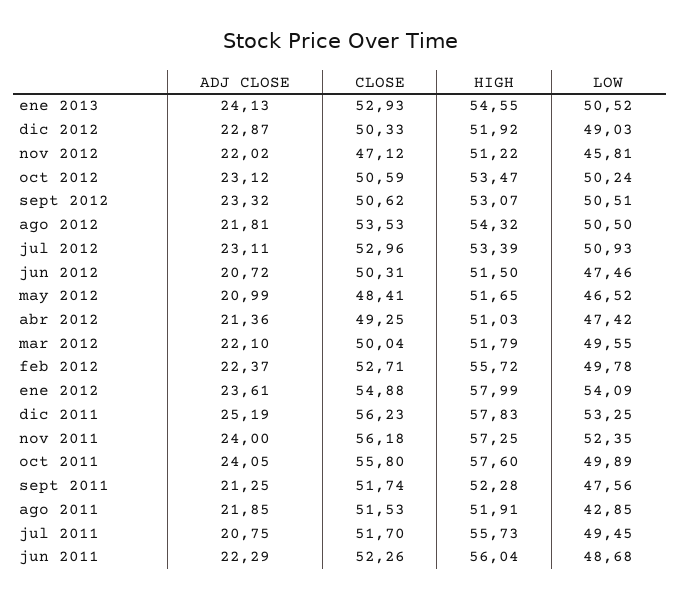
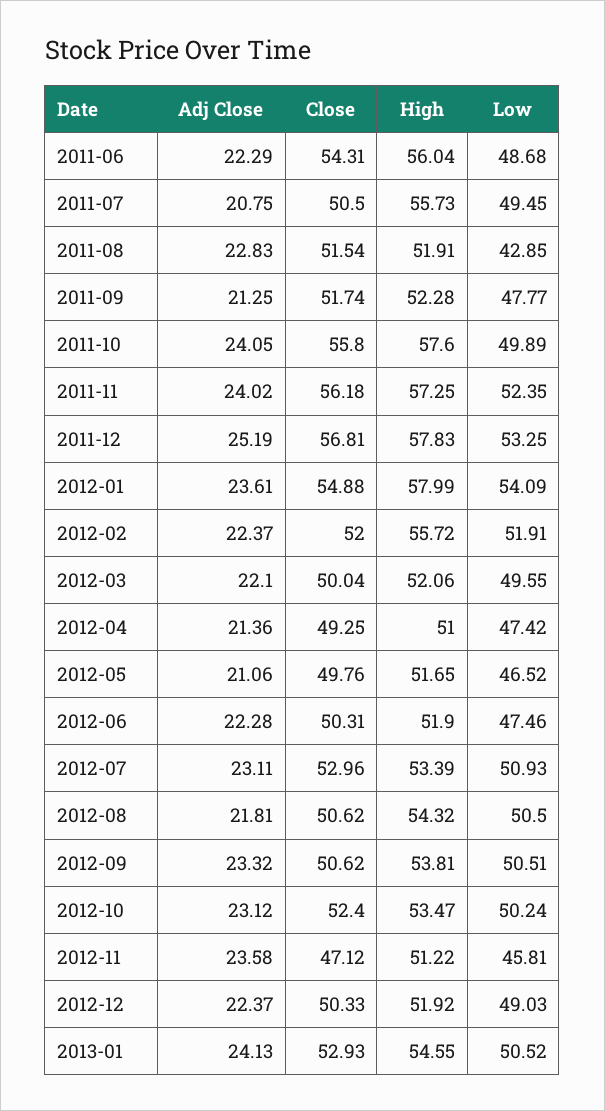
  {
    "ADJ CLOSE": {
      "ene 2013": 24.13,
-     "dic 2012": 22.87,
+     "dic 2012": 22.37,
-     "nov 2012": 22.02,
+     "nov 2012": 23.58,
      "oct 2012": 23.12,
      "sept 2012": 23.32,
      "ago 2012": 21.81,
      "jul 2012": 23.11,
-     "jun 2012": 20.72,
+     "jun 2012": 22.28,
-     "may 2012": 20.99,
+     "may 2012": 21.06,
      "abr 2012": 21.36,
      "mar 2012": 22.1,
      "feb 2012": 22.37,
      "ene 2012": 23.61,
      "dic 2011": 25.19,
-     "nov 2011": 24,
+     "nov 2011": 24.02,
      "oct 2011": 24.05,
      "sept 2011": 21.25,
-     "ago 2011": 21.85,
+     "ago 2011": 22.83,
      "jul 2011": 20.75,
      "jun 2011": 22.29
    },
    "CLOSE": {
      "ene 2013": 52.93,
      "dic 2012": 50.33,
      "nov 2012": 47.12,
-     "oct 2012": 50.59,
+     "oct 2012": 52.4,
      "sept 2012": 50.62,
-     "ago 2012": 53.53,
+     "ago 2012": 50.62,
      "jul 2012": 52.96,
      "jun 2012": 50.31,
-     "may 2012": 48.41,
+     "may 2012": 49.76,
      "abr 2012": 49.25,
      "mar 2012": 50.04,
-     "feb 2012": 52.71,
+     "feb 2012": 52,
      "ene 2012": 54.88,
-     "dic 2011": 56.23,
+     "dic 2011": 56.81,
      "nov 2011": 56.18,
      "oct 2011": 55.8,
      "sept 2011": 51.74,
-     "ago 2011": 51.53,
+     "ago 2011": 51.54,
-     "jul 2011": 51.7,
+     "jul 2011": 50.5,
-     "jun 2011": 52.26
+     "jun 2011": 54.31
    },
    "HIGH": {
      "ene 2013": 54.55,
      "dic 2012": 51.92,
      "nov 2012": 51.22,
      "oct 2012": 53.47,
-     "sept 2012": 53.07,
+     "sept 2012": 53.81,
      "ago 2012": 54.32,
      "jul 2012": 53.39,
-     "jun 2012": 51.5,
+     "jun 2012": 51.9,
      "may 2012": 51.65,
-     "abr 2012": 51.03,
+     "abr 2012": 51,
-     "mar 2012": 51.79,
+     "mar 2012": 52.06,
      "feb 2012": 55.72,
      "ene 2012": 57.99,
      "dic 2011": 57.83,
      "nov 2011": 57.25,
      "oct 2011": 57.6,
      "sept 2011": 52.28,
      "ago 2011": 51.91,
      "jul 2011": 55.73,
      "jun 2011": 56.04
    },
    "LOW": {
      "ene 2013": 50.52,
      "dic 2012": 49.03,
      "nov 2012": 45.81,
      "oct 2012": 50.24,
      "sept 2012": 50.51,
      "ago 2012": 50.5,
      "jul 2012": 50.93,
      "jun 2012": 47.46,
      "may 2012": 46.52,
      "abr 2012": 47.42,
      "mar 2012": 49.55,
-     "feb 2012": 49.78,
+     "feb 2012": 51.91,
      "ene 2012": 54.09,
      "dic 2011": 53.25,
      "nov 2011": 52.35,
      "oct 2011": 49.89,
-     "sept 2011": 47.56,
+     "sept 2011": 47.77,
      "ago 2011": 42.85,
      "jul 2011": 49.45,
      "jun 2011": 48.68
    }
  }

